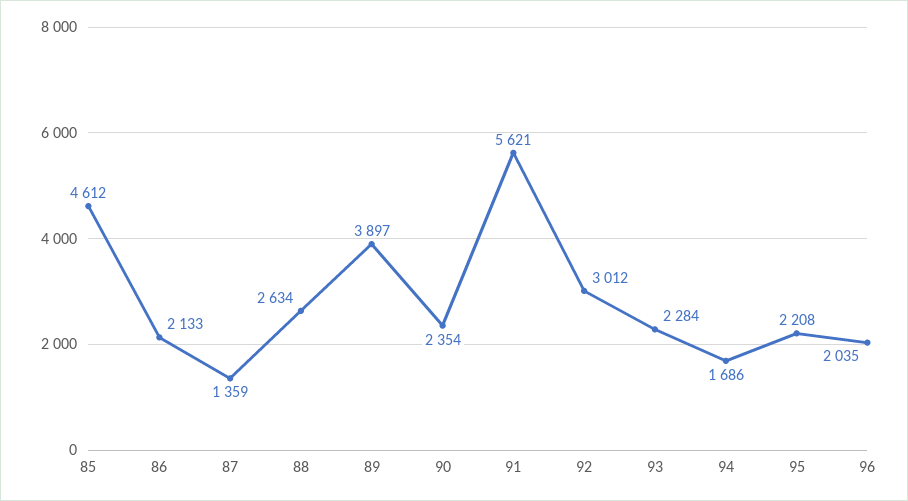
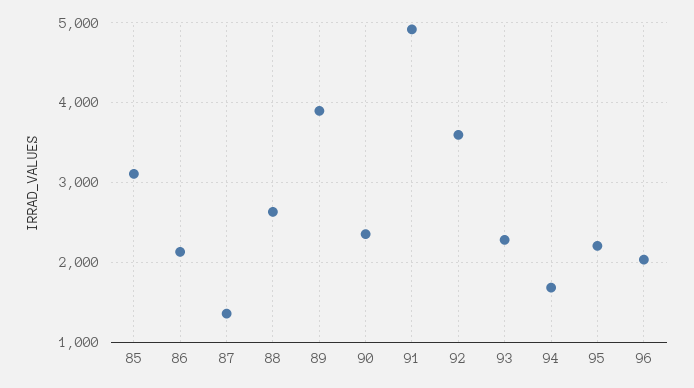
  {
-   "85": 4612,
+   "85": 3100,
    "86": 2133,
    "87": 1359,
    "88": 2634,
    "89": 3897,
    "90": 2354,
-   "91": 5621,
+   "91": 4900,
-   "92": 3012,
+   "92": 3600,
    "93": 2284,
    "94": 1686,
    "95": 2208,
    "96": 2035
  }

